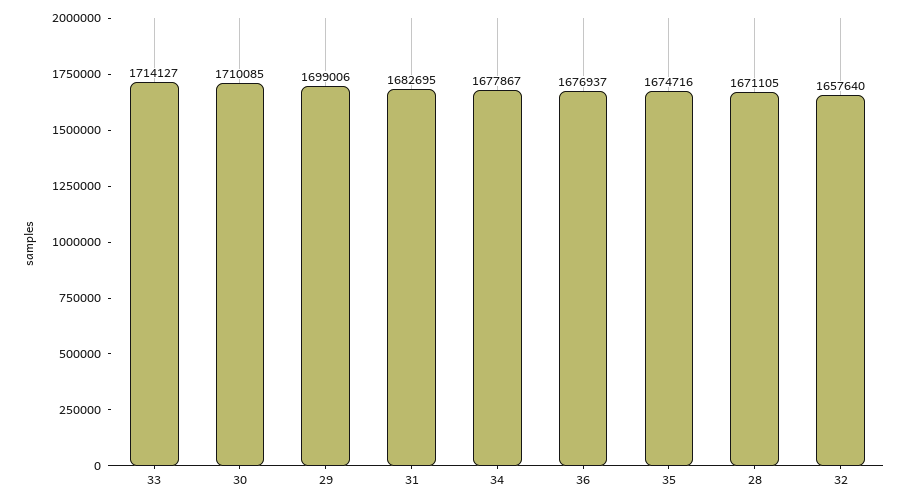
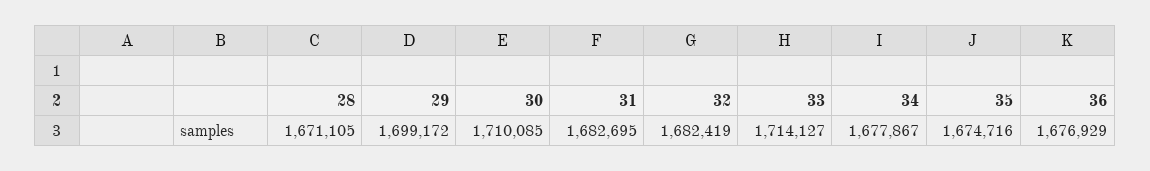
  {
    "33": 1714127,
    "30": 1710085,
-   "29": 1699006,
+   "29": 1699172,
    "31": 1682695,
    "34": 1677867,
-   "36": 1676937,
+   "36": 1676929,
    "35": 1674716,
    "28": 1671105,
-   "32": 1657640
+   "32": 1682419
  }

